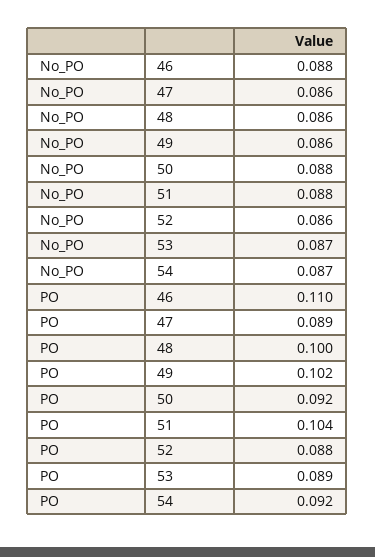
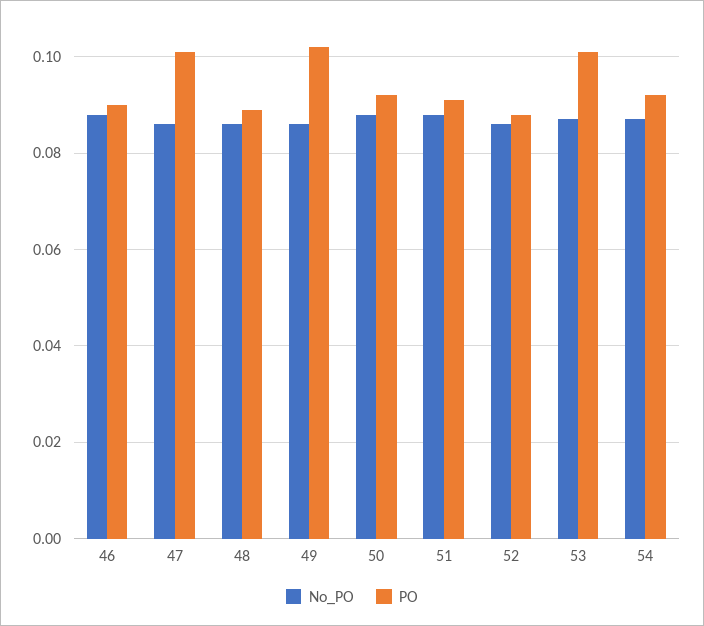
  {
    "No_PO": {
      "46": 0.088,
      "47": 0.086,
      "48": 0.086,
      "49": 0.086,
      "50": 0.088,
      "51": 0.088,
      "52": 0.086,
      "53": 0.087,
      "54": 0.087
    },
    "PO": {
-     "46": 0.11,
+     "46": 0.09,
-     "47": 0.089,
+     "47": 0.1,
-     "48": 0.1,
+     "48": 0.09,
      "49": 0.102,
      "50": 0.092,
-     "51": 0.104,
+     "51": 0.09,
      "52": 0.088,
-     "53": 0.089,
+     "53": 0.1,
      "54": 0.092
    }
  }

